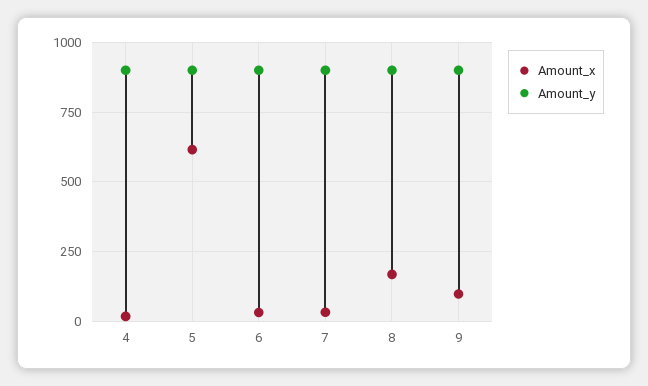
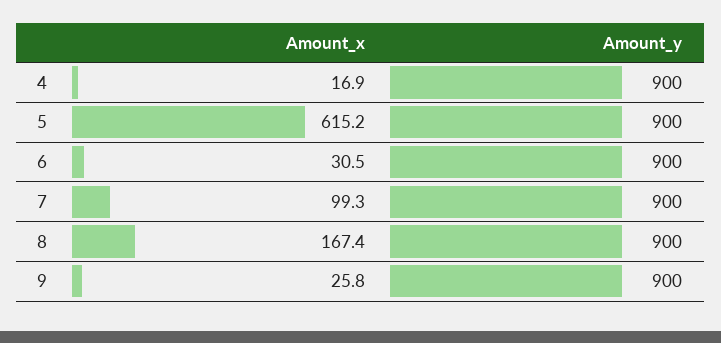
  {
    "Amount_x": {
      "4": 16.9,
      "5": 615.2,
      "6": 30.5,
-     "7": 25,
+     "7": 99.3,
      "8": 167.4,
-     "9": 100
+     "9": 25.8
    },
    "Amount_y": {
      "4": 900,
      "5": 900,
      "6": 900,
      "7": 900,
      "8": 900,
      "9": 900
    }
  }

